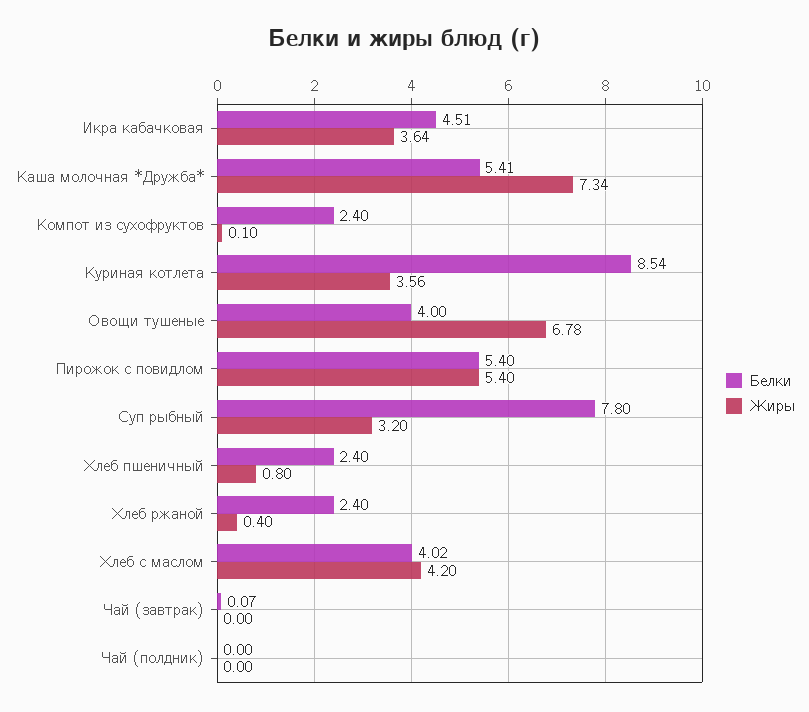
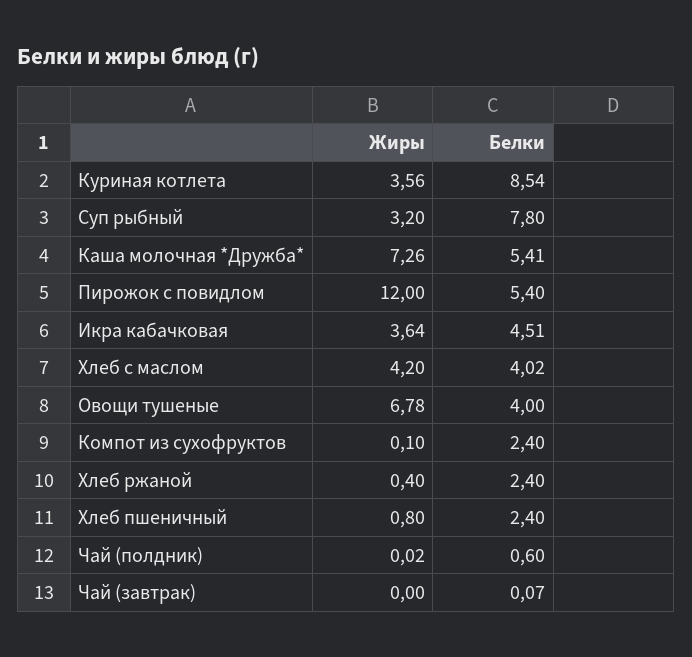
  {
    "Белки": {
      "Икра кабачковая": 4.51,
      "Каша молочная *Дружба*": 5.41,
      "Компот из сухофруктов": 2.4,
      "Куриная котлета": 8.54,
      "Овощи тушеные": 4,
      "Пирожок с повидлом": 5.4,
      "Суп рыбный": 7.8,
      "Хлеб пшеничный": 2.4,
      "Хлеб ржаной": 2.4,
      "Хлеб с маслом": 4.02,
      "Чай (завтрак)": 0.07,
-     "Чай (полдник)": 0
+     "Чай (полдник)": 0.6
    },
    "Жиры": {
      "Икра кабачковая": 3.64,
-     "Каша молочная *Дружба*": 7.34,
+     "Каша молочная *Дружба*": 7.26,
      "Компот из сухофруктов": 0.1,
      "Куриная котлета": 3.56,
      "Овощи тушеные": 6.78,
-     "Пирожок с повидлом": 5.4,
+     "Пирожок с повидлом": 12,
      "Суп рыбный": 3.2,
      "Хлеб пшеничный": 0.8,
      "Хлеб ржаной": 0.4,
      "Хлеб с маслом": 4.2,
      "Чай (завтрак)": 0,
-     "Чай (полдник)": 0
+     "Чай (полдник)": 0.02
    }
  }

